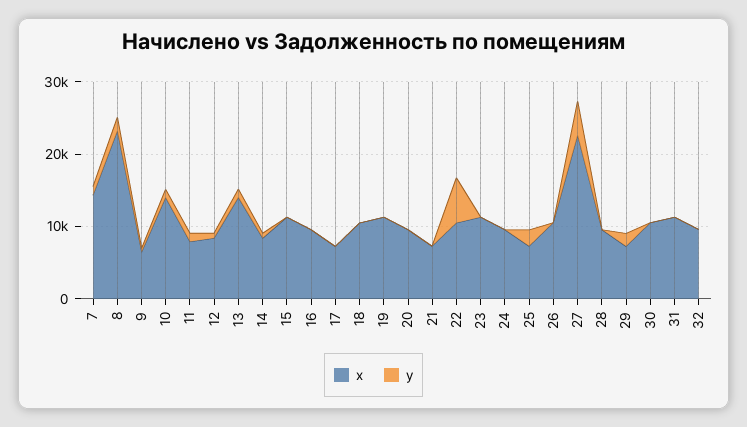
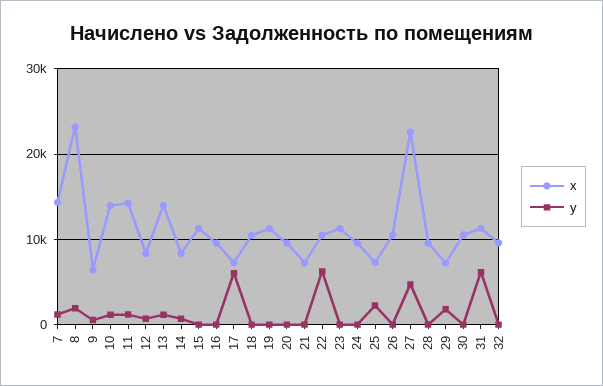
  {
    "x": {
      "7": 14000,
      "8": 23000,
      "9": 6000,
      "10": 14000,
-     "11": 8000,
+     "11": 14000,
      "12": 8000,
      "13": 14000,
      "14": 8000,
      "15": 11000,
      "16": 10000,
      "17": 7000,
      "18": 10000,
      "19": 11000,
      "20": 10000,
      "21": 7000,
      "22": 10000,
      "23": 11000,
      "24": 10000,
      "25": 7000,
      "26": 10000,
      "27": 23000,
      "28": 10000,
      "29": 7000,
      "30": 11000,
      "31": 11000,
      "32": 10000
    },
    "y": {
      "7": 1000,
      "8": 2000,
      "9": 1000,
      "10": 1000,
      "11": 1000,
      "12": 1000,
      "13": 1000,
      "14": 1000,
      "15": 0,
      "16": 0,
-     "17": 0,
+     "17": 6000,
      "18": 0,
      "19": 0,
      "20": 0,
      "21": 0,
      "22": 6000,
      "23": 0,
      "24": 0,
      "25": 2000,
      "26": 0,
      "27": 5000,
      "28": 0,
      "29": 2000,
      "30": 0,
-     "31": 0,
+     "31": 6000,
      "32": 0
    }
  }

